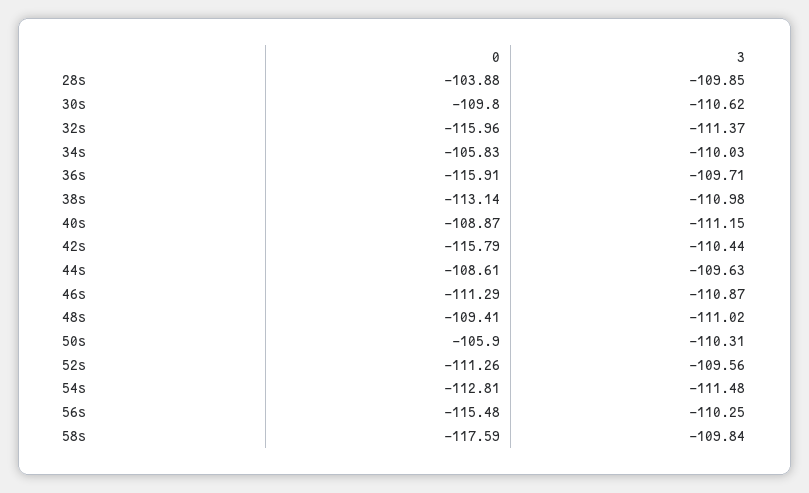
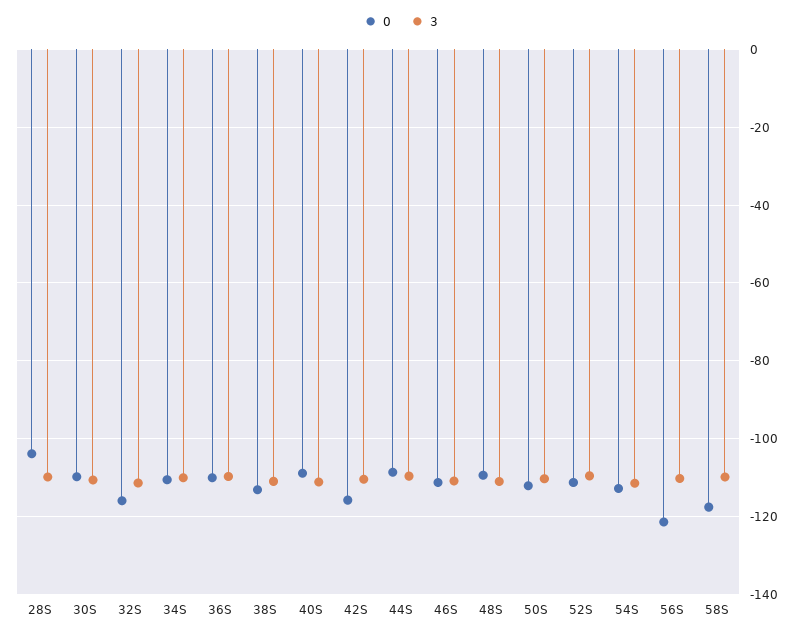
  {
    "0": {
      "28s": -103.88,
      "30s": -109.8,
      "32s": -115.96,
-     "34s": -105.83,
+     "34s": -110,
-     "36s": -115.91,
+     "36s": -110,
      "38s": -113.14,
      "40s": -108.87,
      "42s": -115.79,
      "44s": -108.61,
      "46s": -111.29,
      "48s": -109.41,
-     "50s": -105.9,
+     "50s": -112,
      "52s": -111.26,
      "54s": -112.81,
-     "56s": -115.48,
+     "56s": -122,
      "58s": -117.59
    },
    "3": {
      "28s": -109.85,
      "30s": -110.62,
      "32s": -111.37,
      "34s": -110.03,
      "36s": -109.71,
      "38s": -110.98,
      "40s": -111.15,
      "42s": -110.44,
      "44s": -109.63,
      "46s": -110.87,
      "48s": -111.02,
      "50s": -110.31,
      "52s": -109.56,
      "54s": -111.48,
      "56s": -110.25,
      "58s": -109.84
    }
  }

